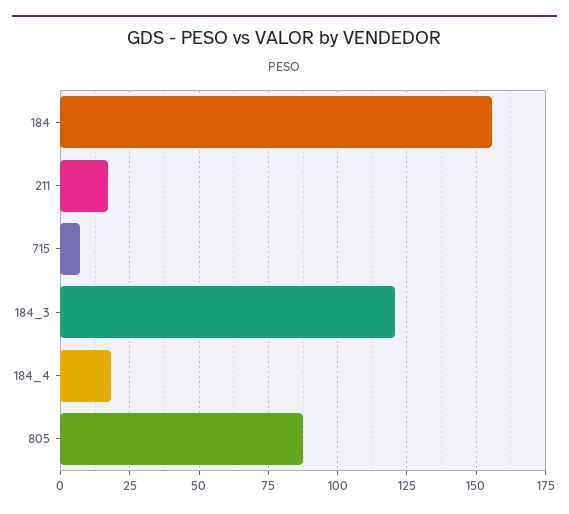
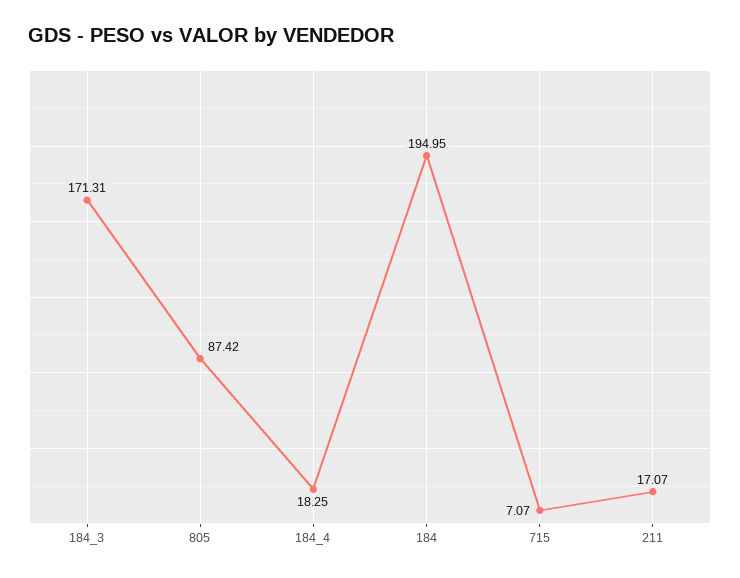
  {
-   "184": 155,
+   "184": 194.95,
    "211": 17.07,
    "715": 7.07,
-   "184_3": 120,
+   "184_3": 171.31,
    "184_4": 18.25,
    "805": 87.42
  }

